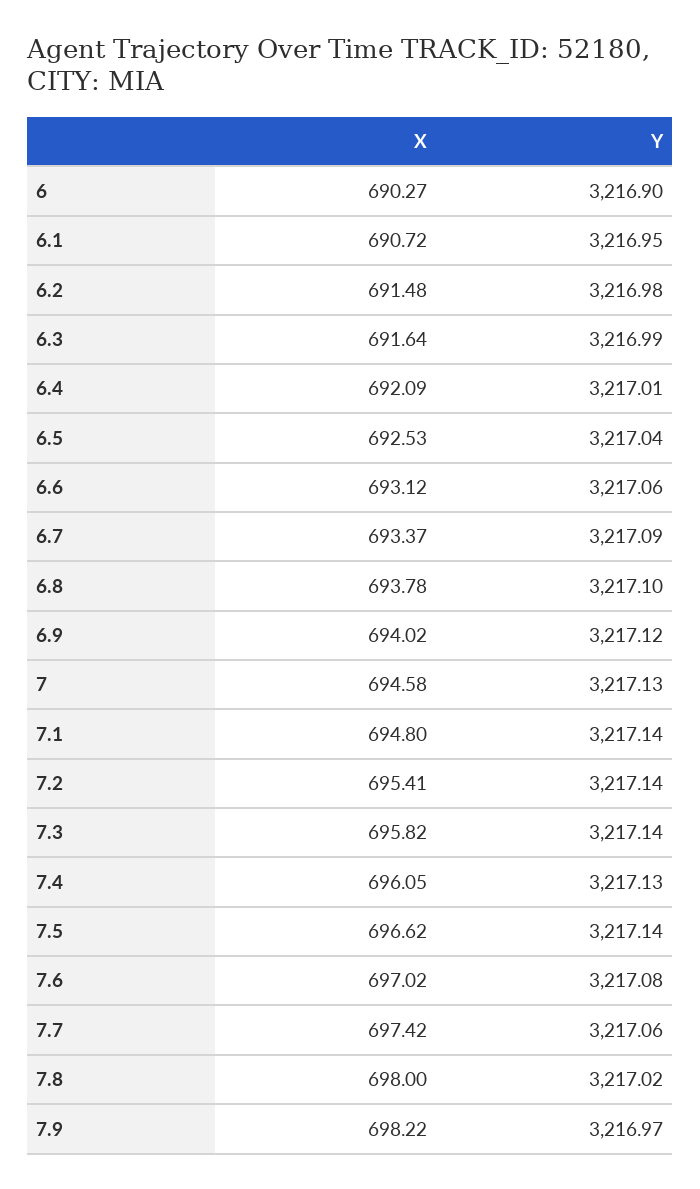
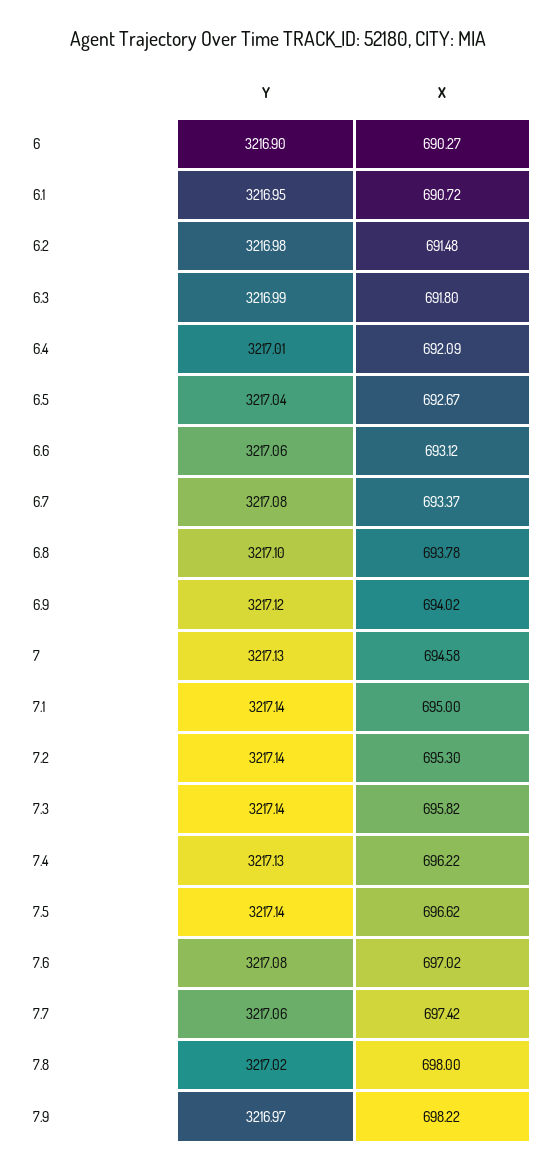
  {
    "X": {
      "6": 690.27,
      "6.1": 690.72,
      "6.2": 691.48,
-     "6.3": 691.64,
+     "6.3": 691.8,
      "6.4": 692.09,
-     "6.5": 692.53,
+     "6.5": 692.67,
      "6.6": 693.12,
      "6.7": 693.37,
      "6.8": 693.78,
      "6.9": 694.02,
      "7": 694.58,
-     "7.1": 694.8,
+     "7.1": 695,
-     "7.2": 695.41,
+     "7.2": 695.3,
      "7.3": 695.82,
-     "7.4": 696.05,
+     "7.4": 696.22,
      "7.5": 696.62,
      "7.6": 697.02,
      "7.7": 697.42,
      "7.8": 698,
      "7.9": 698.22
    },
    "Y": {
      "6": 3216.9,
      "6.1": 3216.95,
      "6.2": 3216.98,
      "6.3": 3216.99,
      "6.4": 3217.01,
      "6.5": 3217.04,
      "6.6": 3217.06,
-     "6.7": 3217.09,
+     "6.7": 3217.08,
      "6.8": 3217.1,
      "6.9": 3217.12,
      "7": 3217.13,
      "7.1": 3217.14,
      "7.2": 3217.14,
      "7.3": 3217.14,
      "7.4": 3217.13,
      "7.5": 3217.14,
      "7.6": 3217.08,
      "7.7": 3217.06,
      "7.8": 3217.02,
      "7.9": 3216.97
    }
  }

